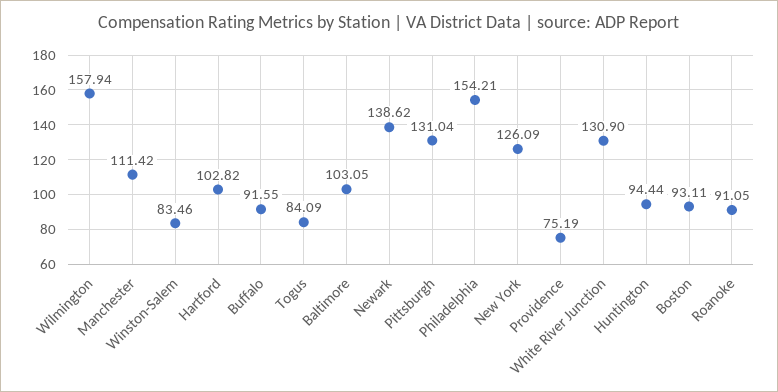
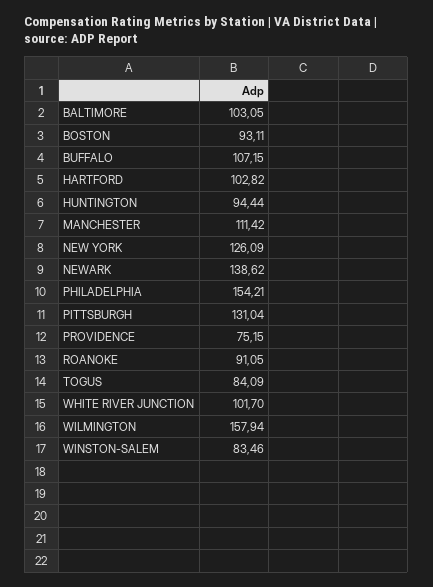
  {
    "Wilmington": 157.94,
    "Manchester": 111.42,
    "Winston-Salem": 83.46,
    "Hartford": 102.82,
-   "Buffalo": 91.55,
+   "Buffalo": 107.15,
    "Togus": 84.09,
    "Baltimore": 103.05,
    "Newark": 138.62,
    "Pittsburgh": 131.04,
    "Philadelphia": 154.21,
    "New York": 126.09,
-   "Providence": 75.19,
+   "Providence": 75.15,
-   "White River Junction": 130.9,
+   "White River Junction": 101.7,
    "Huntington": 94.44,
    "Boston": 93.11,
    "Roanoke": 91.05
  }

